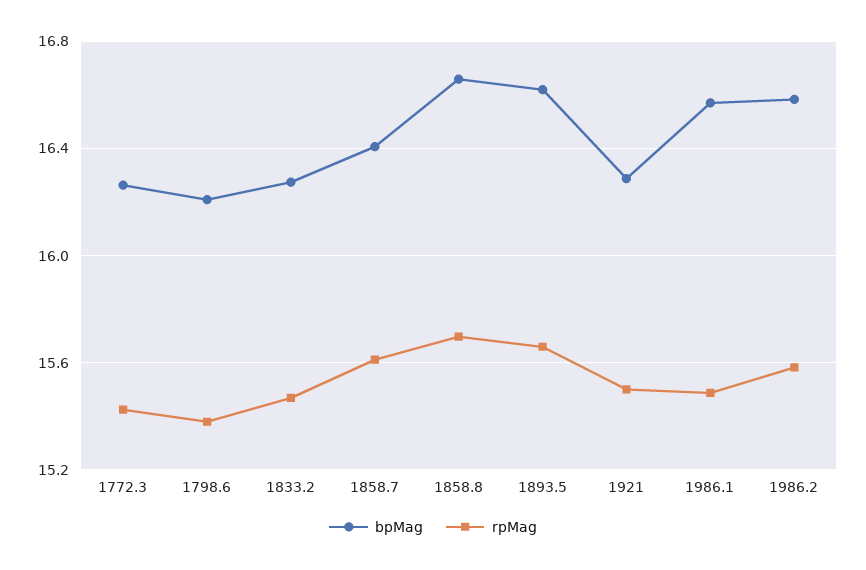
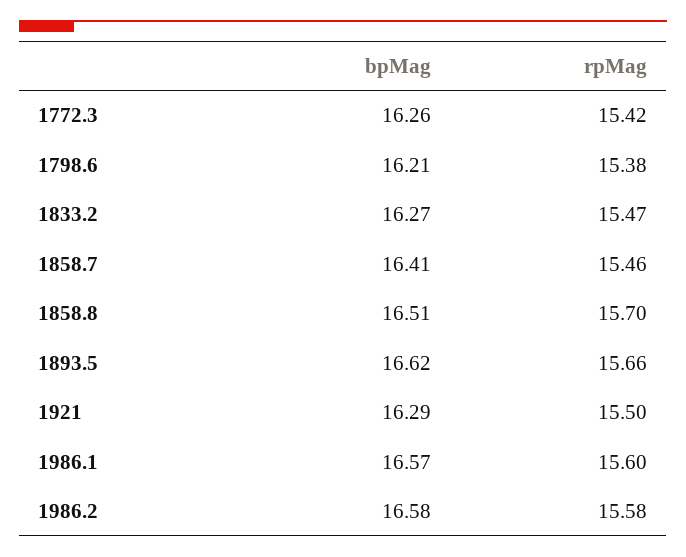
  {
    "bpMag": {
      "1772.3": 16.26,
      "1798.6": 16.21,
      "1833.2": 16.27,
      "1858.7": 16.41,
-     "1858.8": 16.65,
+     "1858.8": 16.51,
      "1893.5": 16.62,
      "1921": 16.29,
      "1986.1": 16.57,
      "1986.2": 16.58
    },
    "rpMag": {
      "1772.3": 15.42,
      "1798.6": 15.38,
      "1833.2": 15.47,
-     "1858.7": 15.6,
+     "1858.7": 15.46,
      "1858.8": 15.7,
      "1893.5": 15.66,
      "1921": 15.5,
-     "1986.1": 15.5,
+     "1986.1": 15.6,
      "1986.2": 15.58
    }
  }

